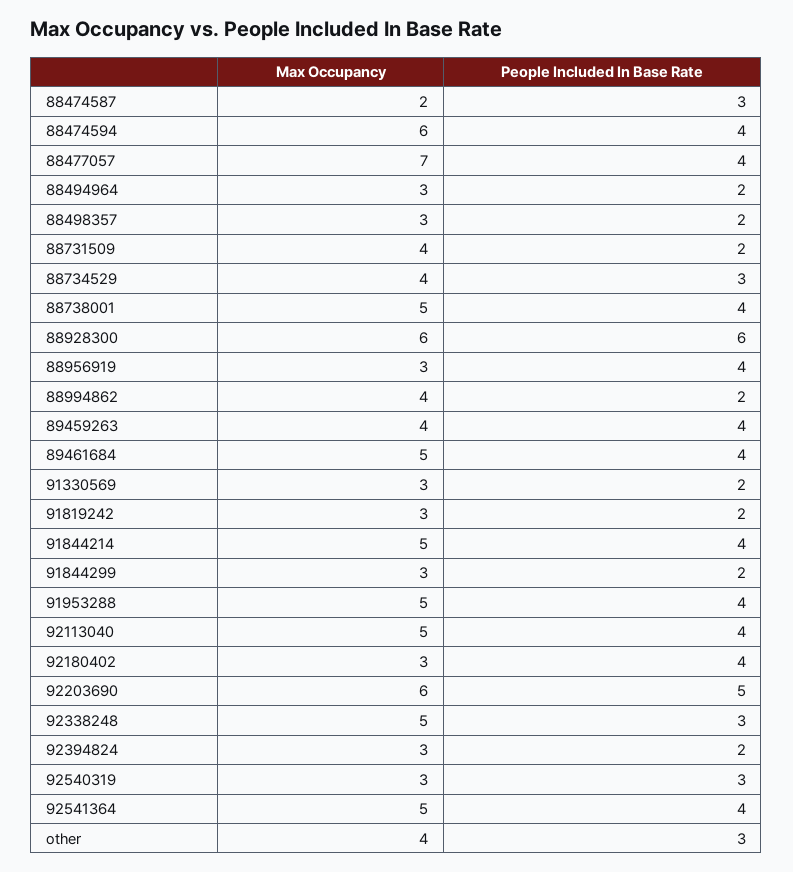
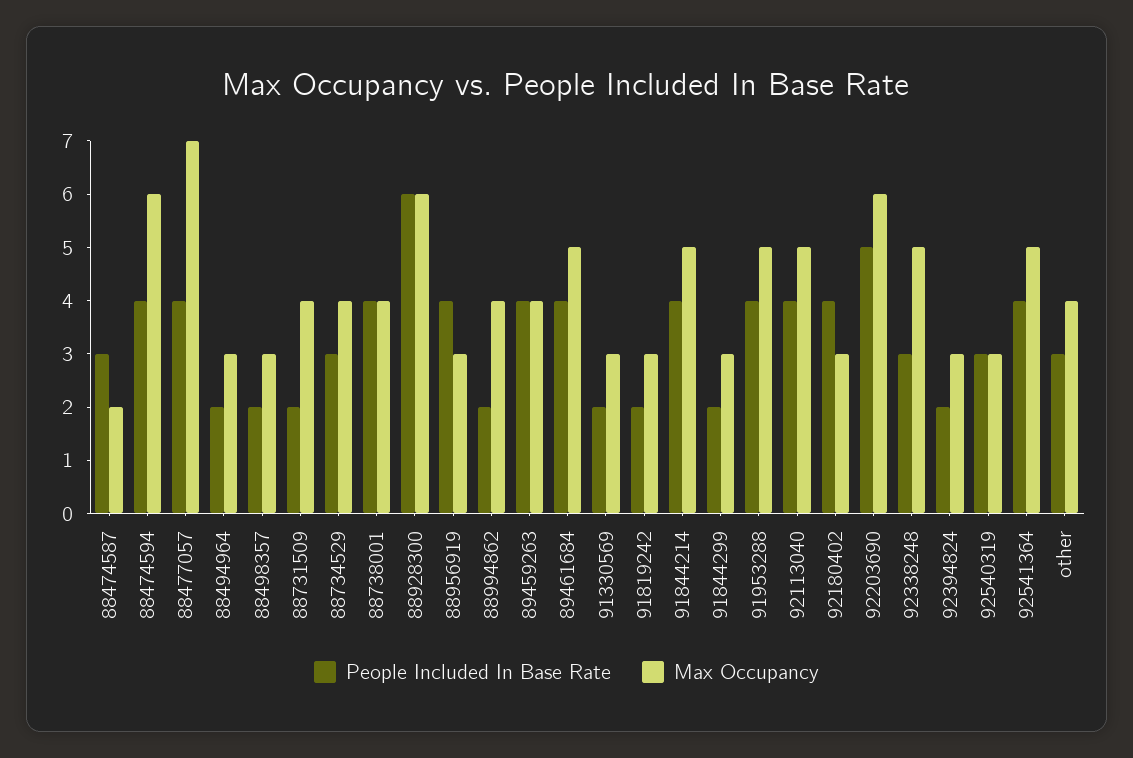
  {
    "Max Occupancy": {
      "88474587": 2,
      "88474594": 6,
      "88477057": 7,
      "88494964": 3,
      "88498357": 3,
      "88731509": 4,
      "88734529": 4,
-     "88738001": 5,
+     "88738001": 4,
      "88928300": 6,
      "88956919": 3,
      "88994862": 4,
      "89459263": 4,
      "89461684": 5,
      "91330569": 3,
      "91819242": 3,
      "91844214": 5,
      "91844299": 3,
      "91953288": 5,
      "92113040": 5,
      "92180402": 3,
      "92203690": 6,
      "92338248": 5,
      "92394824": 3,
      "92540319": 3,
      "92541364": 5,
      "other": 4
    },
    "People Included In Base Rate": {
      "88474587": 3,
      "88474594": 4,
      "88477057": 4,
      "88494964": 2,
      "88498357": 2,
      "88731509": 2,
      "88734529": 3,
      "88738001": 4,
      "88928300": 6,
      "88956919": 4,
      "88994862": 2,
      "89459263": 4,
      "89461684": 4,
      "91330569": 2,
      "91819242": 2,
      "91844214": 4,
      "91844299": 2,
      "91953288": 4,
      "92113040": 4,
      "92180402": 4,
      "92203690": 5,
      "92338248": 3,
      "92394824": 2,
      "92540319": 3,
      "92541364": 4,
      "other": 3
    }
  }

